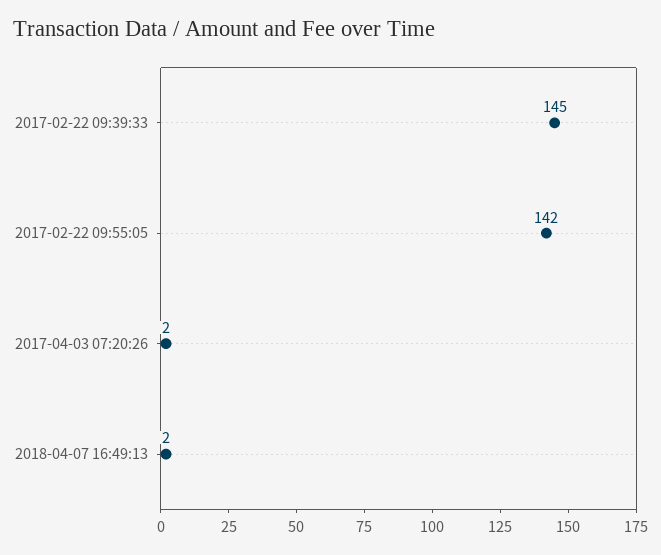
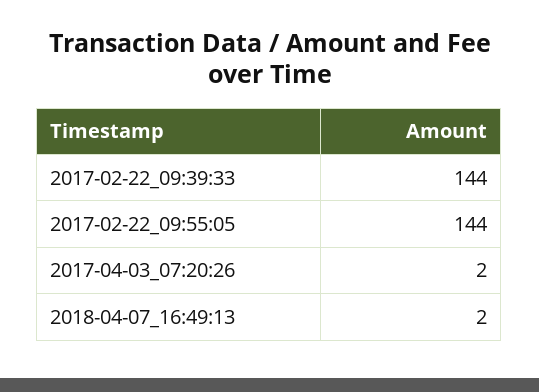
  {
-   "2017-02-22 09:39:33": 145,
+   "2017-02-22 09:39:33": 144,
-   "2017-02-22 09:55:05": 142,
+   "2017-02-22 09:55:05": 144,
    "2017-04-03 07:20:26": 2,
    "2018-04-07 16:49:13": 2
  }

